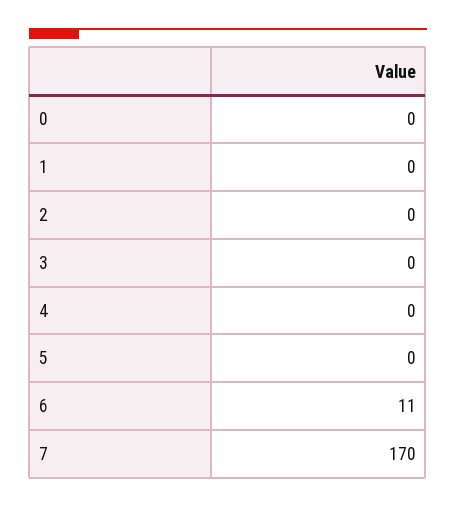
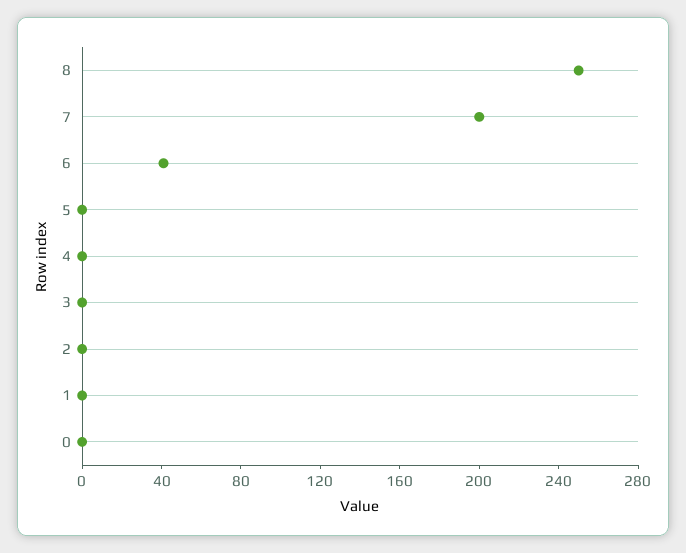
  {
    "0": 0,
    "1": 0,
    "2": 0,
    "3": 0,
    "4": 0,
    "5": 0,
-   "6": 11,
+   "6": 40,
-   "7": 170
+   "7": 200,
+   "8": 250
  }

